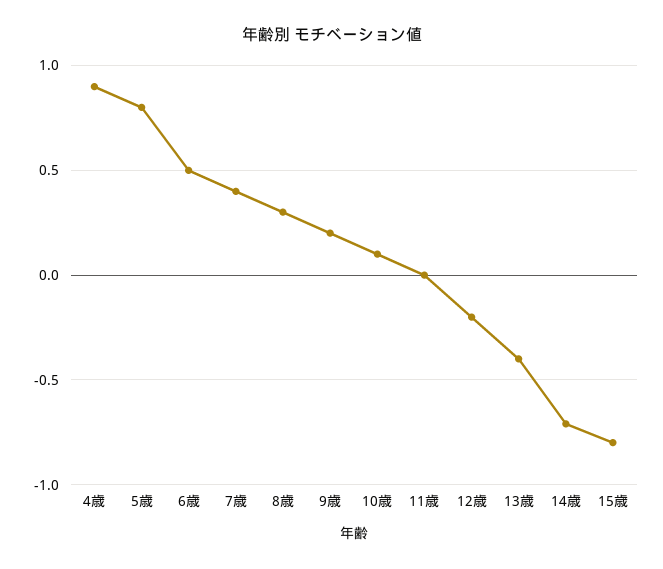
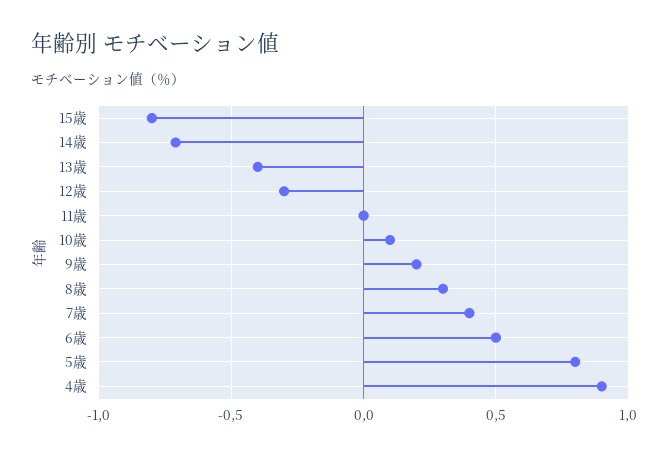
  {
    "4歳": 0.9,
    "5歳": 0.8,
    "6歳": 0.5,
    "7歳": 0.4,
    "8歳": 0.3,
    "9歳": 0.2,
    "10歳": 0.1,
    "11歳": 0,
-   "12歳": -0.2,
+   "12歳": -0.3,
    "13歳": -0.4,
    "14歳": -0.7,
    "15歳": -0.8
  }

